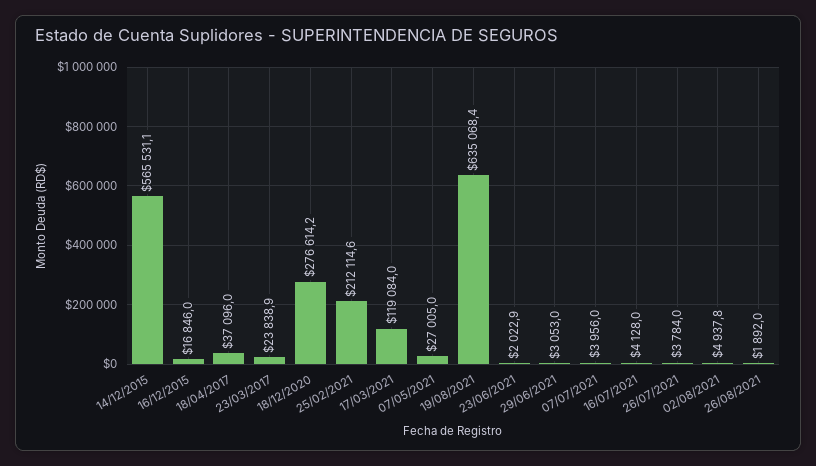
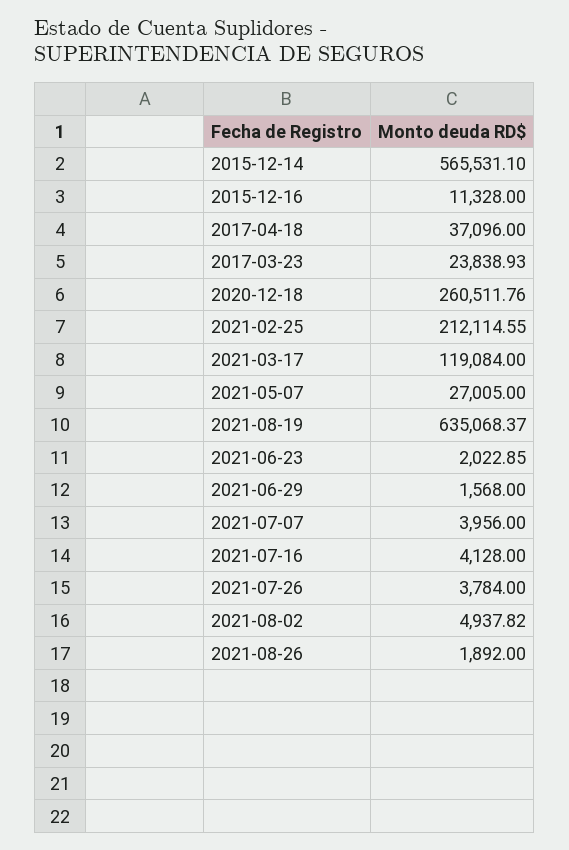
  {
    "14/12/2015": 565531.1,
-   "16/12/2015": 16846,
+   "16/12/2015": 11328,
    "18/04/2017": 37096,
    "23/03/2017": 23838.93,
-   "18/12/2020": 276614.2,
+   "18/12/2020": 260511.76,
    "25/02/2021": 212114.55,
    "17/03/2021": 119084,
    "07/05/2021": 27005,
    "19/08/2021": 635068.37,
    "23/06/2021": 2022.85,
-   "29/06/2021": 3053,
+   "29/06/2021": 1568,
    "07/07/2021": 3956,
    "16/07/2021": 4128,
    "26/07/2021": 3784,
    "02/08/2021": 4937.82,
    "26/08/2021": 1892
  }

